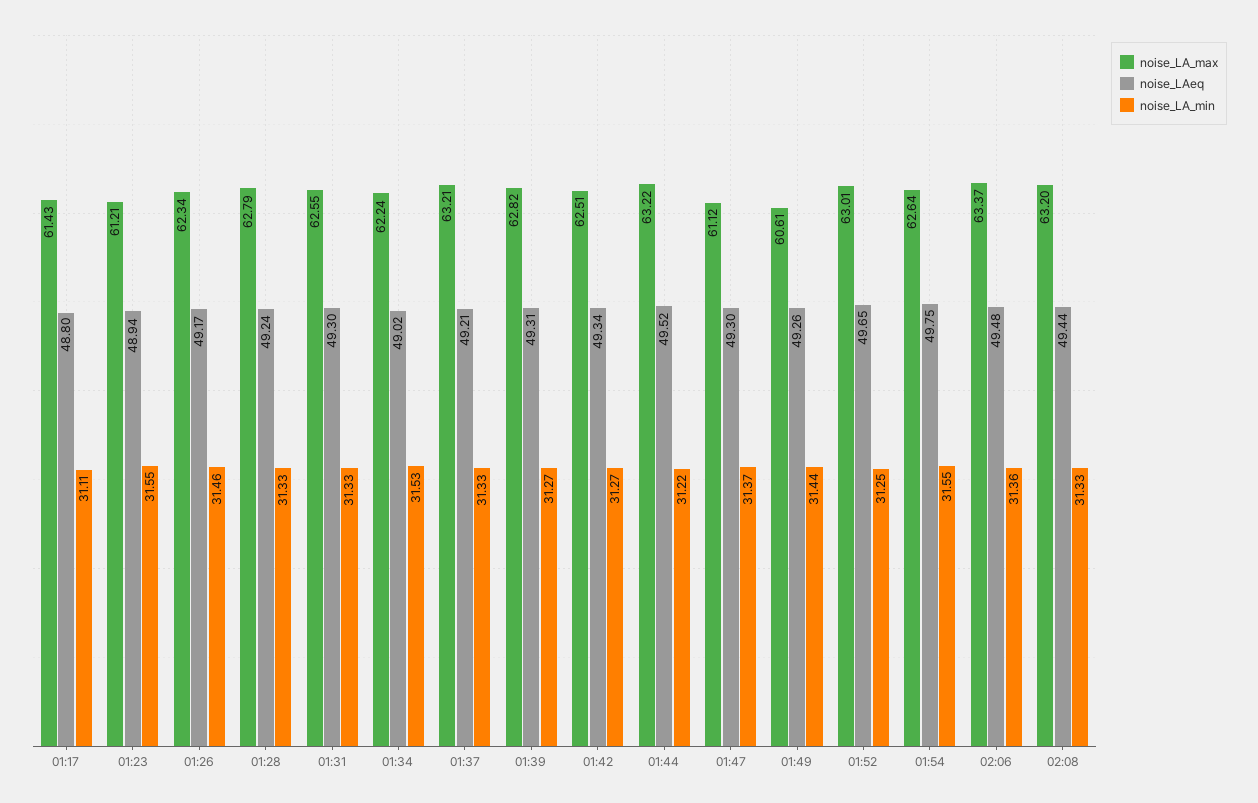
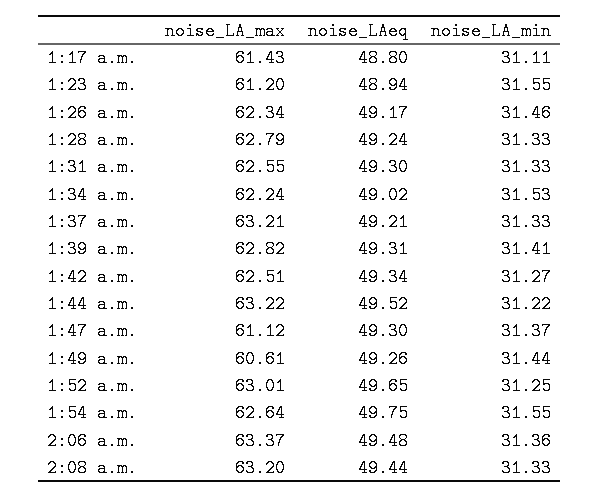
  {
    "noise_LA_max": {
      "01:17": 61.43,
-     "01:23": 61.21,
+     "01:23": 61.2,
      "01:26": 62.34,
      "01:28": 62.79,
      "01:31": 62.55,
      "01:34": 62.24,
      "01:37": 63.21,
      "01:39": 62.82,
      "01:42": 62.51,
      "01:44": 63.22,
      "01:47": 61.12,
      "01:49": 60.61,
      "01:52": 63.01,
      "01:54": 62.64,
      "02:06": 63.37,
      "02:08": 63.2
    },
    "noise_LAeq": {
      "01:17": 48.8,
      "01:23": 48.94,
      "01:26": 49.17,
      "01:28": 49.24,
      "01:31": 49.3,
      "01:34": 49.02,
      "01:37": 49.21,
      "01:39": 49.31,
      "01:42": 49.34,
      "01:44": 49.52,
      "01:47": 49.3,
      "01:49": 49.26,
      "01:52": 49.65,
      "01:54": 49.75,
      "02:06": 49.48,
      "02:08": 49.44
    },
    "noise_LA_min": {
      "01:17": 31.11,
      "01:23": 31.55,
      "01:26": 31.46,
      "01:28": 31.33,
      "01:31": 31.33,
      "01:34": 31.53,
      "01:37": 31.33,
-     "01:39": 31.27,
+     "01:39": 31.41,
      "01:42": 31.27,
      "01:44": 31.22,
      "01:47": 31.37,
      "01:49": 31.44,
      "01:52": 31.25,
      "01:54": 31.55,
      "02:06": 31.36,
      "02:08": 31.33
    }
  }

